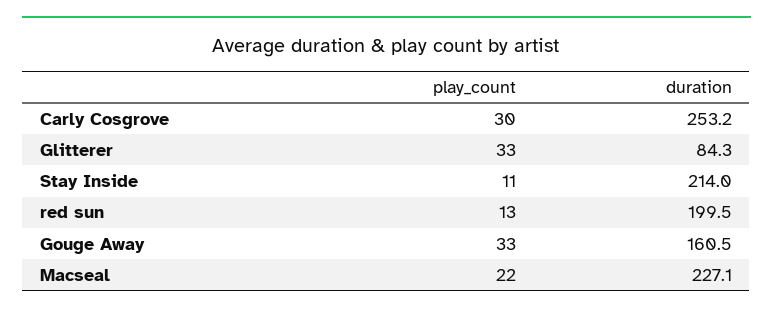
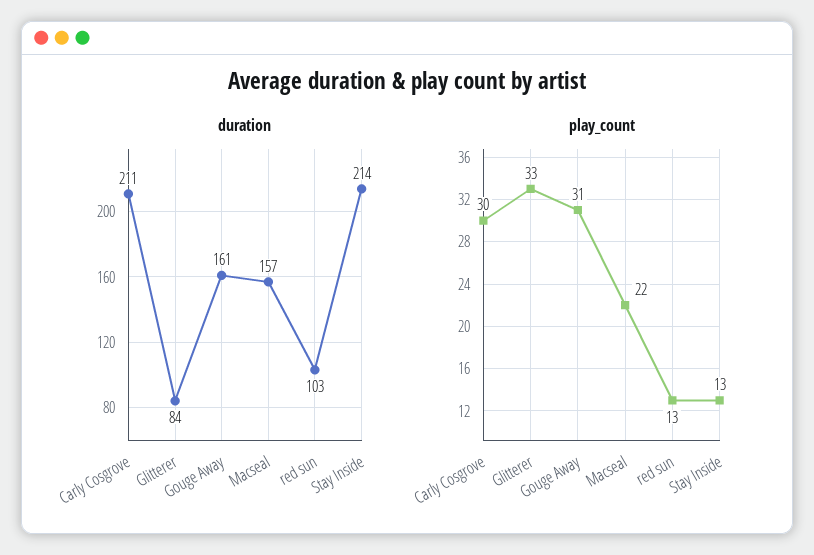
  {
    "play_count": {
      "Carly Cosgrove": 30,
      "Glitterer": 33,
-     "Stay Inside": 11,
+     "Stay Inside": 13,
      "red sun": 13,
-     "Gouge Away": 33,
+     "Gouge Away": 31,
      "Macseal": 22
    },
    "duration": {
-     "Carly Cosgrove": 253.2,
+     "Carly Cosgrove": 211,
      "Glitterer": 84.3,
      "Stay Inside": 214,
-     "red sun": 199.5,
+     "red sun": 103,
      "Gouge Away": 160.5,
-     "Macseal": 227.1
+     "Macseal": 157
    }
  }

